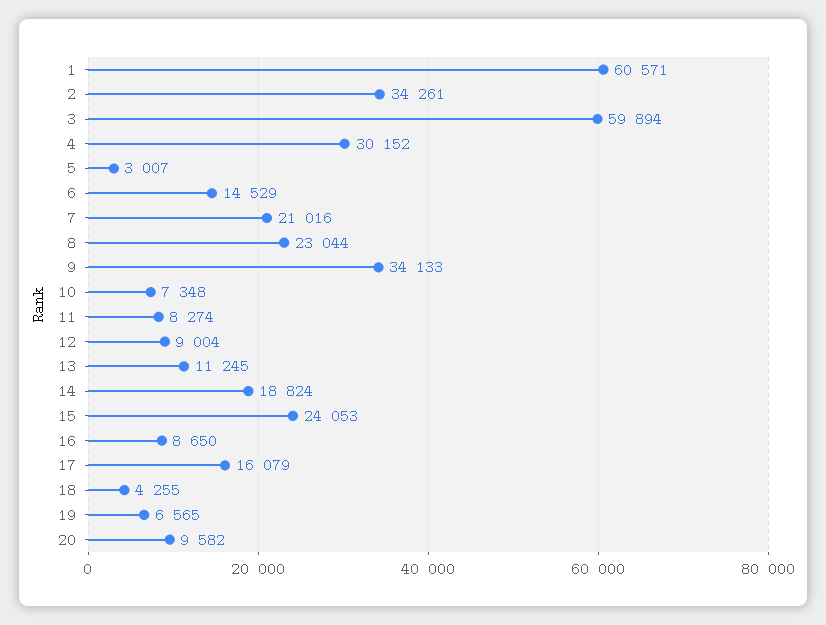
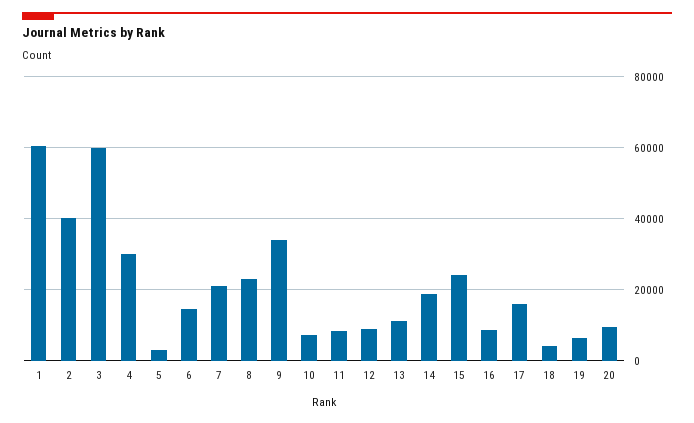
  {
    "1": 60571,
-   "2": 34261,
+   "2": 40000,
    "3": 59894,
    "4": 30152,
    "5": 3007,
    "6": 14529,
    "7": 21016,
    "8": 23044,
    "9": 34133,
    "10": 7348,
    "11": 8274,
    "12": 9004,
    "13": 11245,
    "14": 18824,
    "15": 24053,
    "16": 8650,
    "17": 16079,
    "18": 4255,
    "19": 6565,
    "20": 9582
  }

